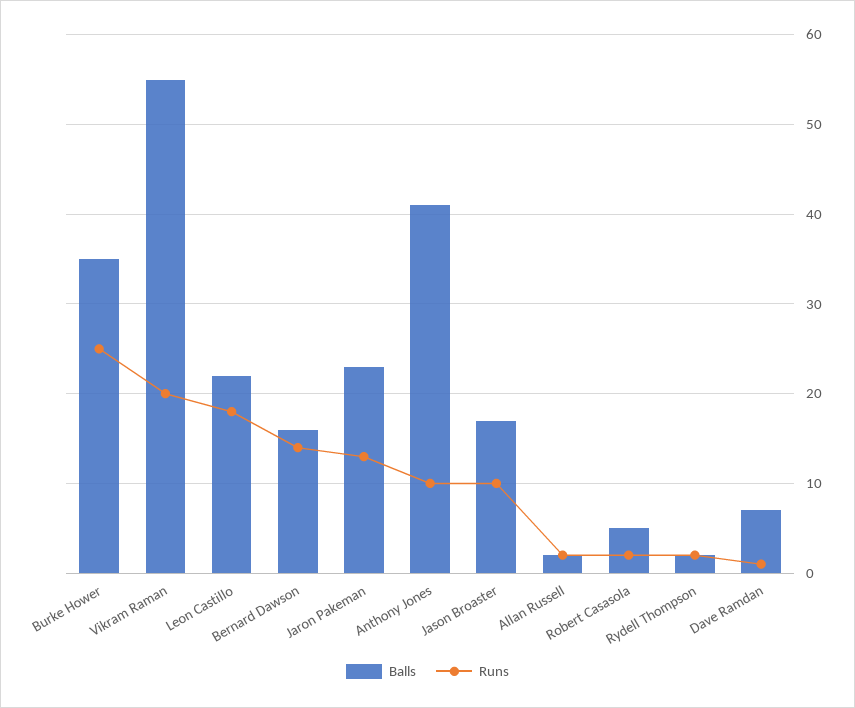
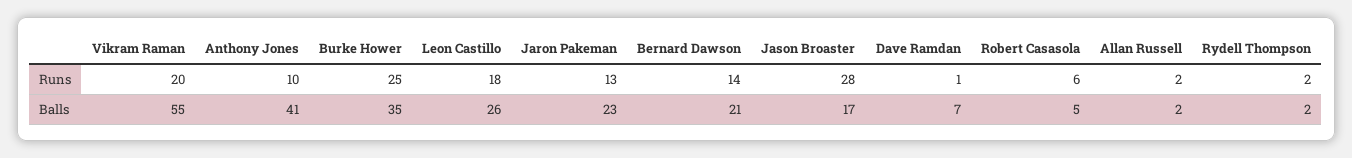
  {
    "Balls": {
      "Burke Hower": 35,
      "Vikram Raman": 55,
-     "Leon Castillo": 22,
+     "Leon Castillo": 26,
-     "Bernard Dawson": 16,
+     "Bernard Dawson": 21,
      "Jaron Pakeman": 23,
      "Anthony Jones": 41,
      "Jason Broaster": 17,
      "Allan Russell": 2,
      "Robert Casasola": 5,
      "Rydell Thompson": 2,
      "Dave Ramdan": 7
    },
    "Runs": {
      "Burke Hower": 25,
      "Vikram Raman": 20,
      "Leon Castillo": 18,
      "Bernard Dawson": 14,
      "Jaron Pakeman": 13,
      "Anthony Jones": 10,
-     "Jason Broaster": 10,
+     "Jason Broaster": 28,
      "Allan Russell": 2,
-     "Robert Casasola": 2,
+     "Robert Casasola": 6,
      "Rydell Thompson": 2,
      "Dave Ramdan": 1
    }
  }

